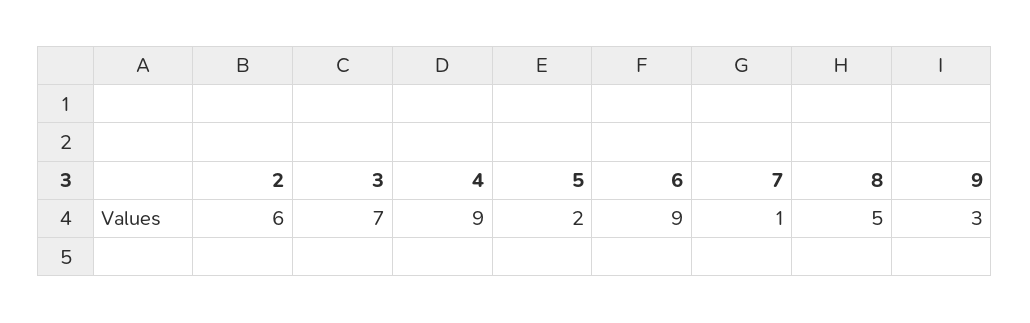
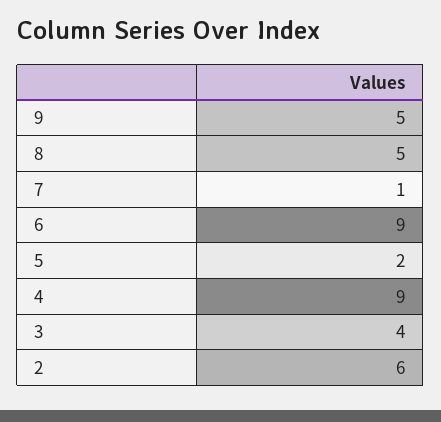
  {
    "2": 6,
-   "3": 7,
+   "3": 4,
    "4": 9,
    "5": 2,
    "6": 9,
    "7": 1,
    "8": 5,
-   "9": 3
+   "9": 5
  }

